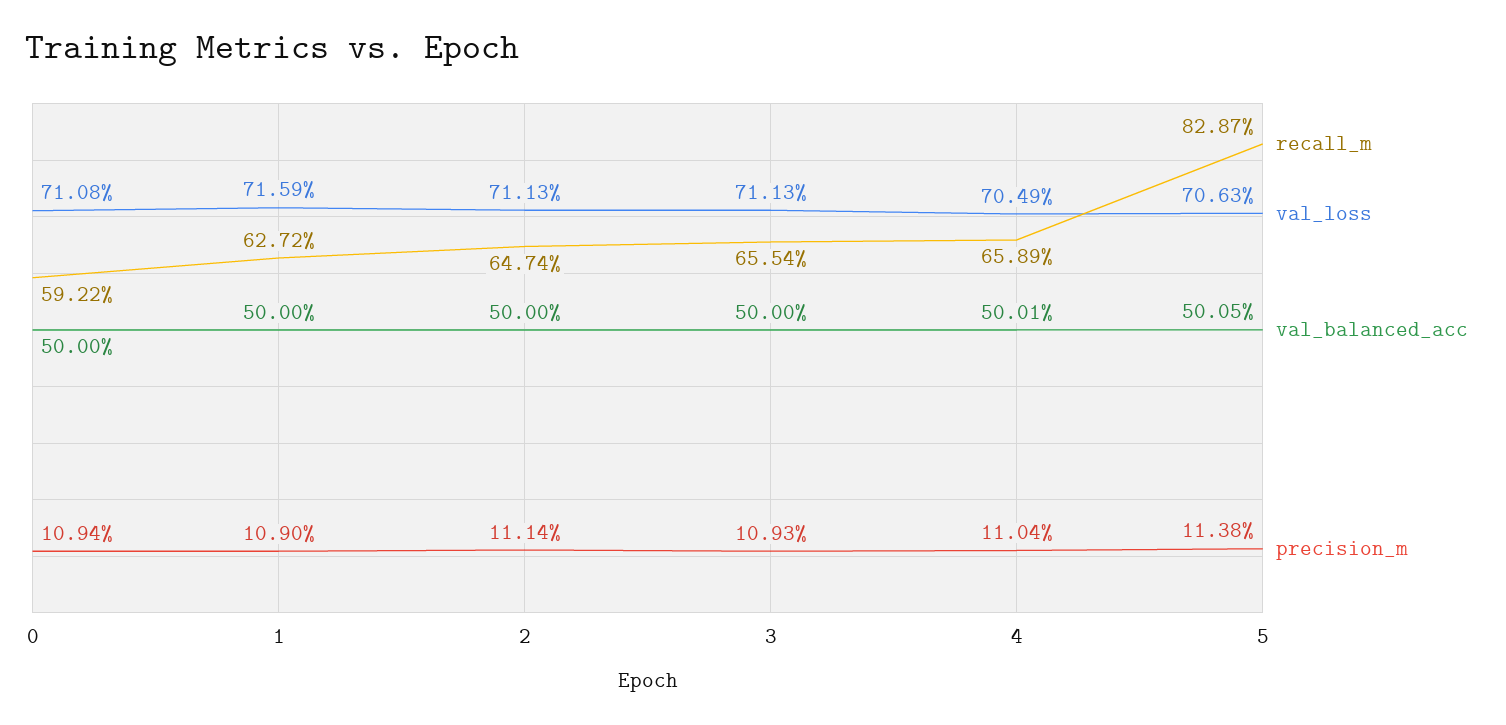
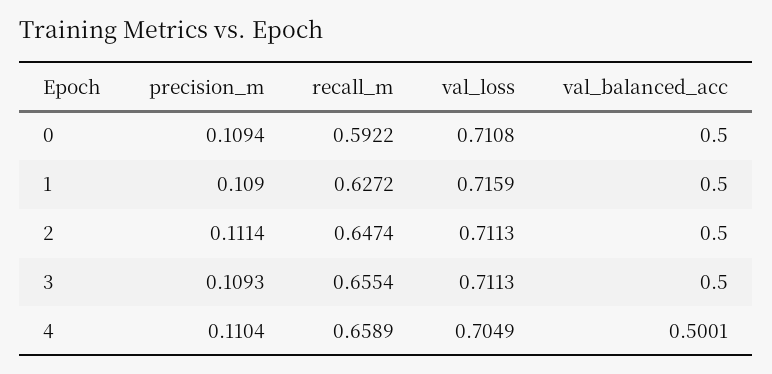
  {
    "recall_m": {
      "0": 0.5922,
      "1": 0.6272,
      "2": 0.6474,
      "3": 0.6554,
-     "4": 0.6589,
+     "4": 0.6589
-     "5": 0.8287
    },
    "val_loss": {
      "0": 0.7108,
      "1": 0.7159,
      "2": 0.7113,
      "3": 0.7113,
-     "4": 0.7049,
+     "4": 0.7049
-     "5": 0.7063
    },
    "val_balanced_acc": {
      "0": 0.5,
      "1": 0.5,
      "2": 0.5,
      "3": 0.5,
-     "4": 0.5001,
+     "4": 0.5001
-     "5": 0.5005
    },
    "precision_m": {
      "0": 0.1094,
      "1": 0.109,
      "2": 0.1114,
      "3": 0.1093,
-     "4": 0.1104,
+     "4": 0.1104
-     "5": 0.1138
    }
  }

